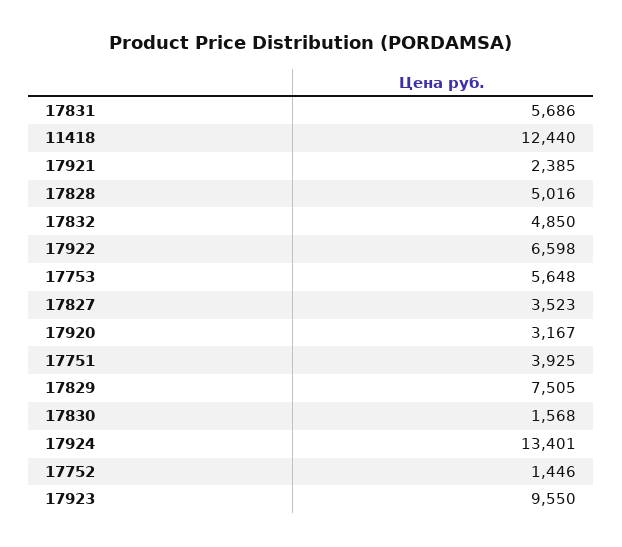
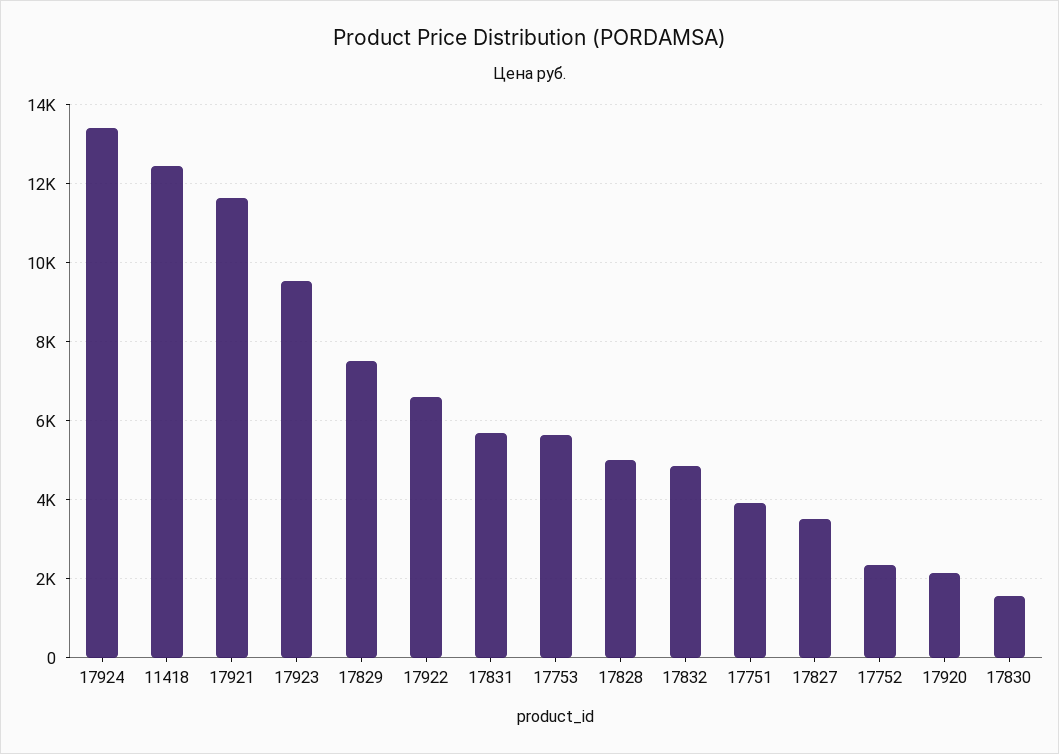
  {
    "17831": 5686,
    "11418": 12440,
-   "17921": 2385,
+   "17921": 11600,
    "17828": 5016,
    "17832": 4850,
    "17922": 6598,
    "17753": 5648,
    "17827": 3523,
-   "17920": 3167,
+   "17920": 2200,
    "17751": 3925,
    "17829": 7505,
    "17830": 1568,
    "17924": 13401,
-   "17752": 1446,
+   "17752": 2400,
    "17923": 9550
  }

